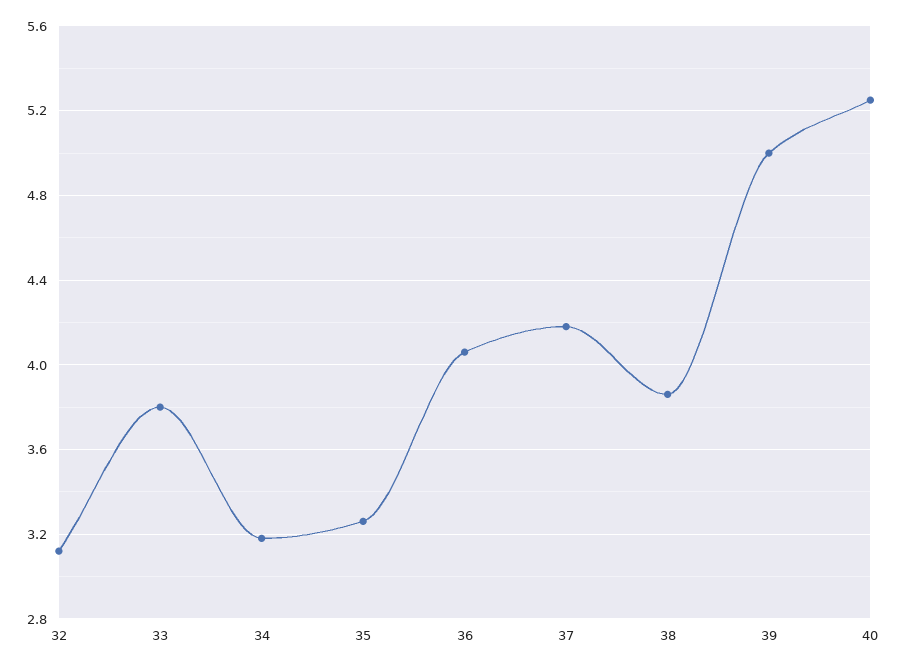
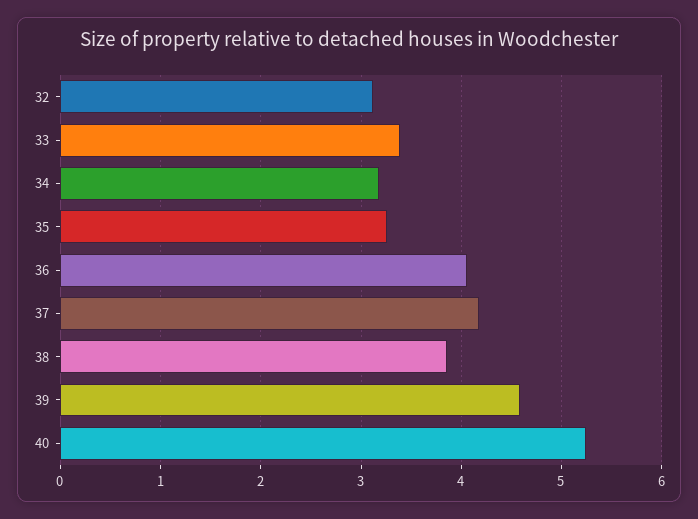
  {
    "32": 3.1,
-   "33": 3.8,
+   "33": 3.4,
    "34": 3.2,
    "35": 3.25,
    "36": 4.05,
    "37": 4.2,
    "38": 3.85,
-   "39": 5,
+   "39": 4.6,
    "40": 5.25
  }

